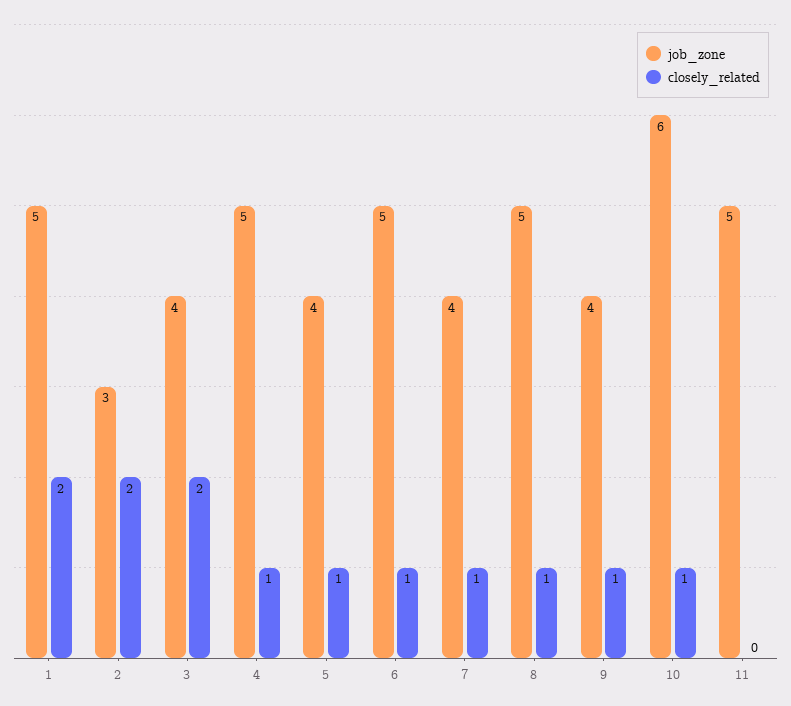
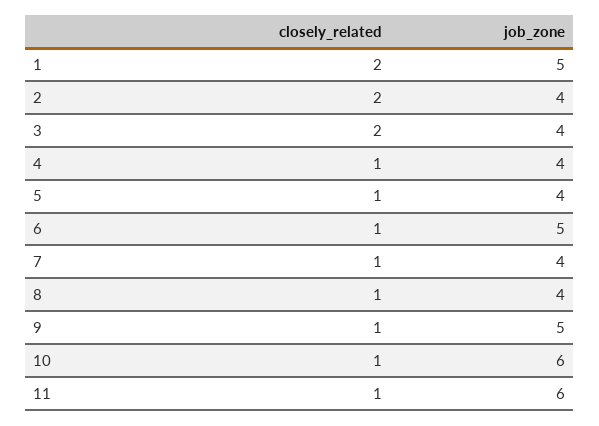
  {
    "job_zone": {
      "1": 5,
-     "2": 3,
+     "2": 4,
      "3": 4,
-     "4": 5,
+     "4": 4,
      "5": 4,
      "6": 5,
      "7": 4,
-     "8": 5,
+     "8": 4,
-     "9": 4,
+     "9": 5,
      "10": 6,
-     "11": 5
+     "11": 6
    },
    "closely_related": {
      "1": 2,
      "2": 2,
      "3": 2,
      "4": 1,
      "5": 1,
      "6": 1,
      "7": 1,
      "8": 1,
      "9": 1,
      "10": 1,
-     "11": 0
+     "11": 1
    }
  }

